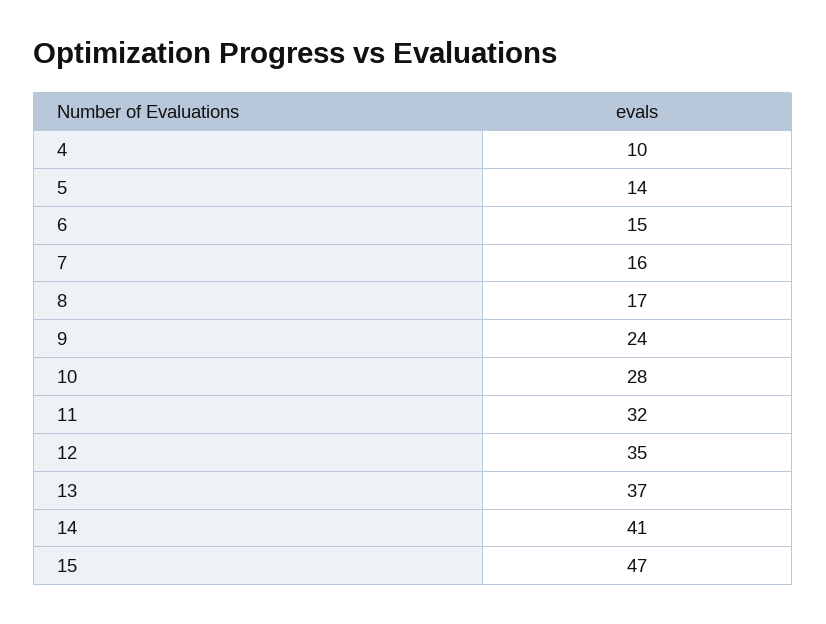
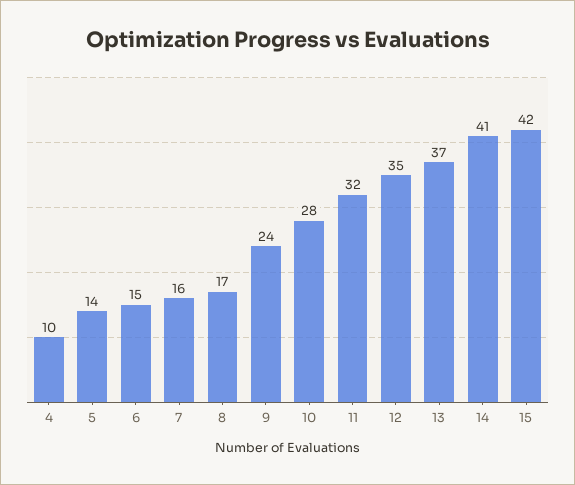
  {
    "4": 10,
    "5": 14,
    "6": 15,
    "7": 16,
    "8": 17,
    "9": 24,
    "10": 28,
    "11": 32,
    "12": 35,
    "13": 37,
    "14": 41,
-   "15": 47
+   "15": 42
  }

